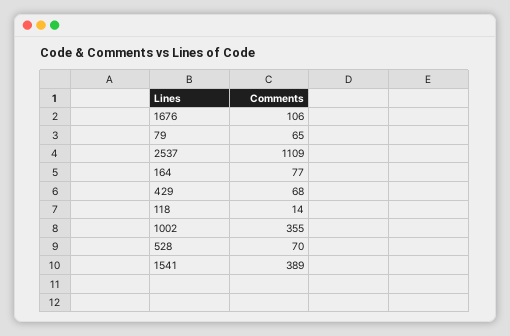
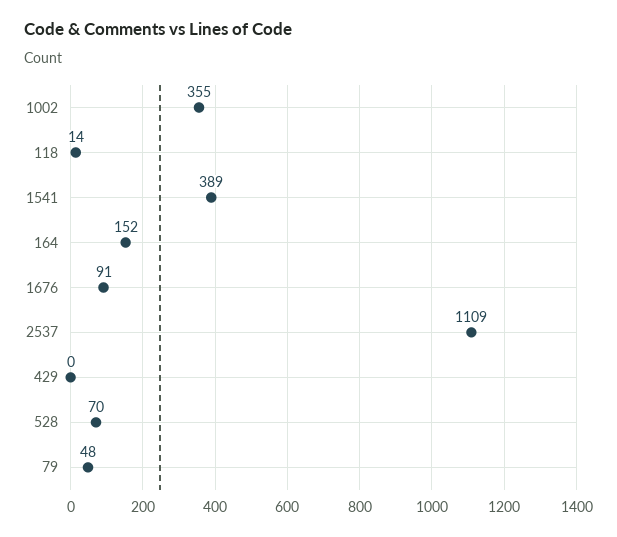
  {
-   "1676": 106,
+   "1676": 91,
-   "79": 65,
+   "79": 48,
    "2537": 1109,
-   "164": 77,
+   "164": 152,
-   "429": 68,
+   "429": 0,
    "118": 14,
    "1002": 355,
    "528": 70,
    "1541": 389
  }

